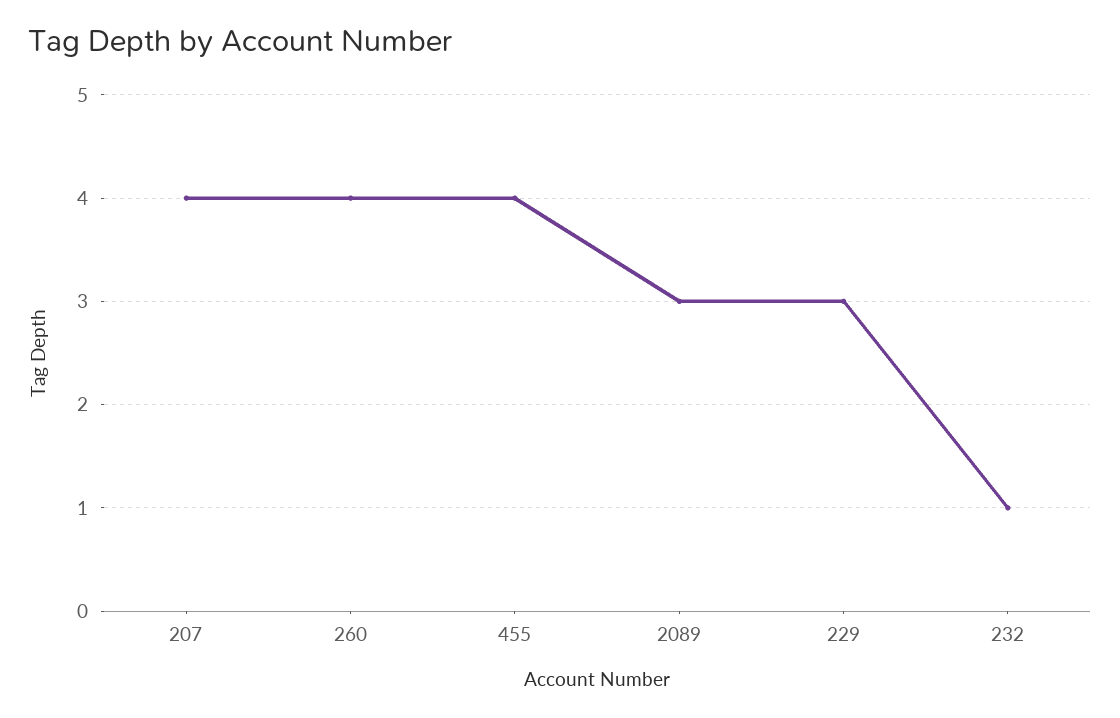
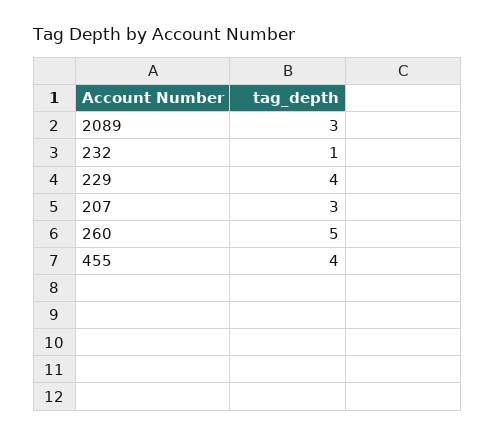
  {
-   "207": 4,
+   "207": 3,
-   "260": 4,
+   "260": 5,
    "455": 4,
    "2089": 3,
-   "229": 3,
+   "229": 4,
    "232": 1
  }

